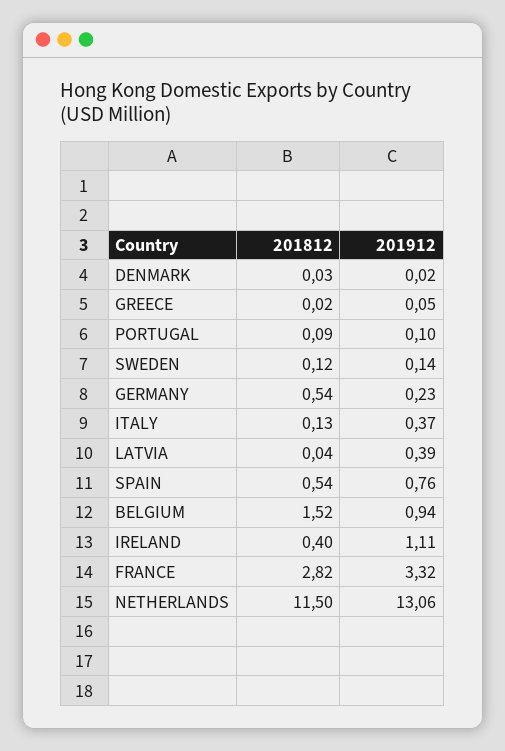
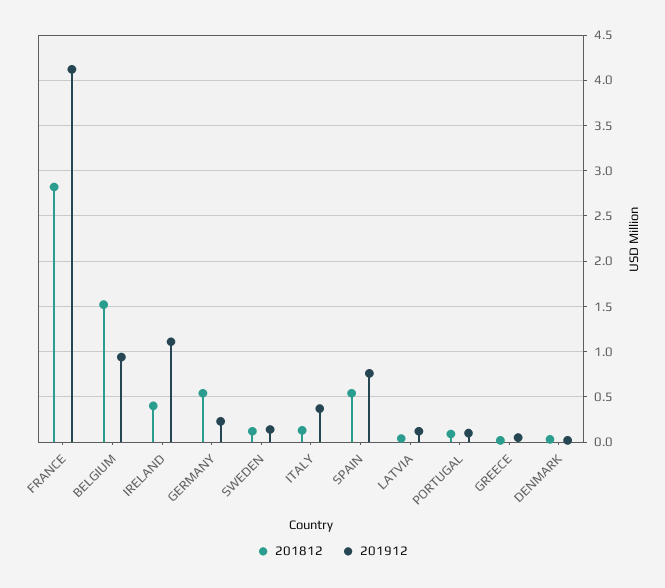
  {
    "201812": {
      "DENMARK": 0.03,
      "GREECE": 0.02,
      "PORTUGAL": 0.09,
      "SWEDEN": 0.12,
      "GERMANY": 0.54,
      "ITALY": 0.13,
      "LATVIA": 0.04,
      "SPAIN": 0.54,
      "BELGIUM": 1.52,
      "IRELAND": 0.4,
-     "FRANCE": 2.82,
+     "FRANCE": 2.82
-     "NETHERLANDS": 11.5
    },
    "201912": {
      "DENMARK": 0.02,
      "GREECE": 0.05,
      "PORTUGAL": 0.1,
      "SWEDEN": 0.14,
      "GERMANY": 0.23,
      "ITALY": 0.37,
-     "LATVIA": 0.39,
+     "LATVIA": 0.1,
      "SPAIN": 0.76,
      "BELGIUM": 0.94,
      "IRELAND": 1.11,
-     "FRANCE": 3.32,
+     "FRANCE": 4.1
-     "NETHERLANDS": 13.06
    }
  }

